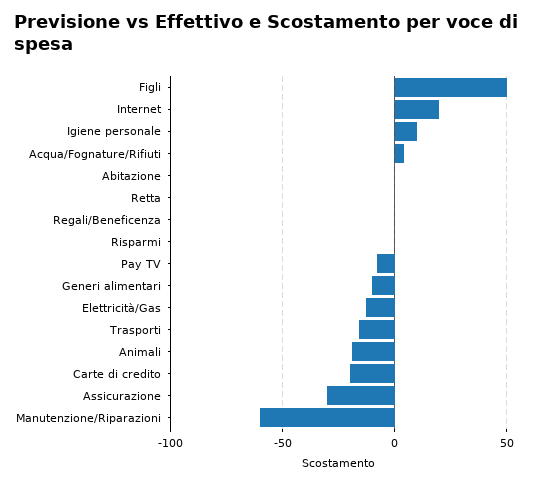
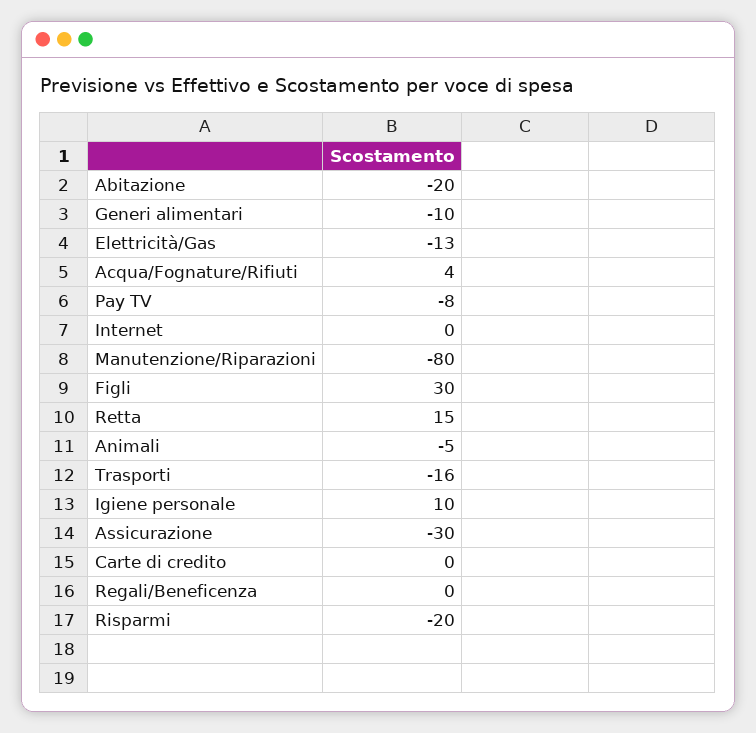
  {
-   "Figli": 50,
+   "Figli": 30,
-   "Internet": 20,
+   "Internet": 0,
    "Igiene personale": 10,
    "Acqua/Fognature/Rifiuti": 4,
-   "Abitazione": 0,
+   "Abitazione": -20,
-   "Retta": 0,
+   "Retta": 15,
    "Regali/Beneficenza": 0,
-   "Risparmi": 0,
+   "Risparmi": -20,
    "Pay TV": -8,
    "Generi alimentari": -10,
    "Elettricità/Gas": -13,
    "Trasporti": -16,
-   "Animali": -20,
+   "Animali": -5,
-   "Carte di credito": -20,
+   "Carte di credito": 0,
    "Assicurazione": -30,
-   "Manutenzione/Riparazioni": -60
+   "Manutenzione/Riparazioni": -80
  }

